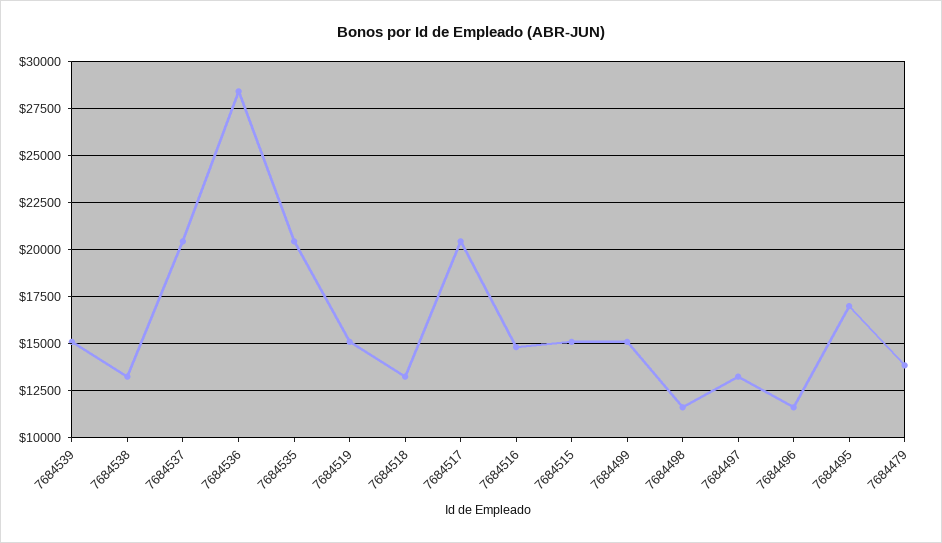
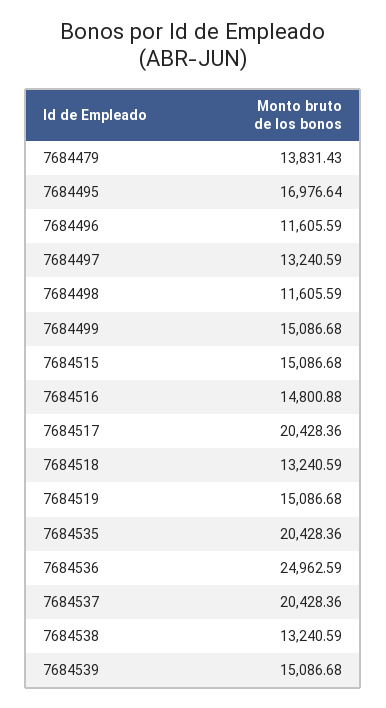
  {
    "7684539": 15086.68,
    "7684538": 13240.59,
    "7684537": 20428.36,
-   "7684536": 28500,
+   "7684536": 24962.59,
    "7684535": 20428.36,
    "7684519": 15086.68,
    "7684518": 13240.59,
    "7684517": 20428.36,
    "7684516": 14800.88,
    "7684515": 15086.68,
    "7684499": 15086.68,
    "7684498": 11605.59,
    "7684497": 13240.59,
    "7684496": 11605.59,
    "7684495": 16976.64,
    "7684479": 13831.43
  }

